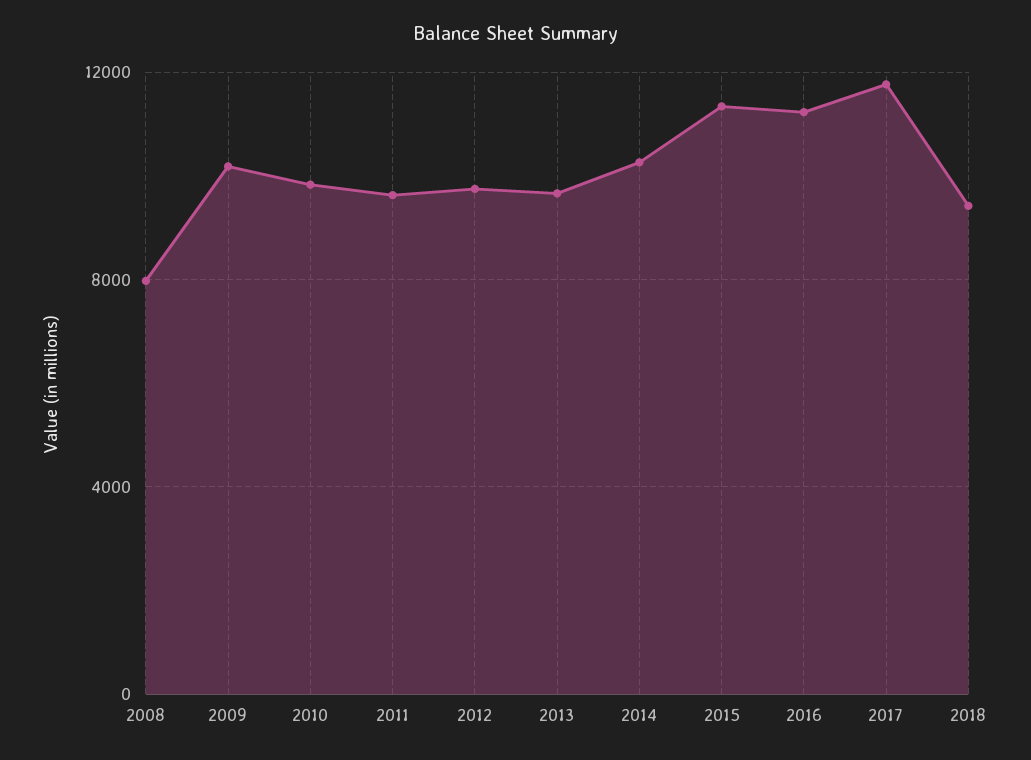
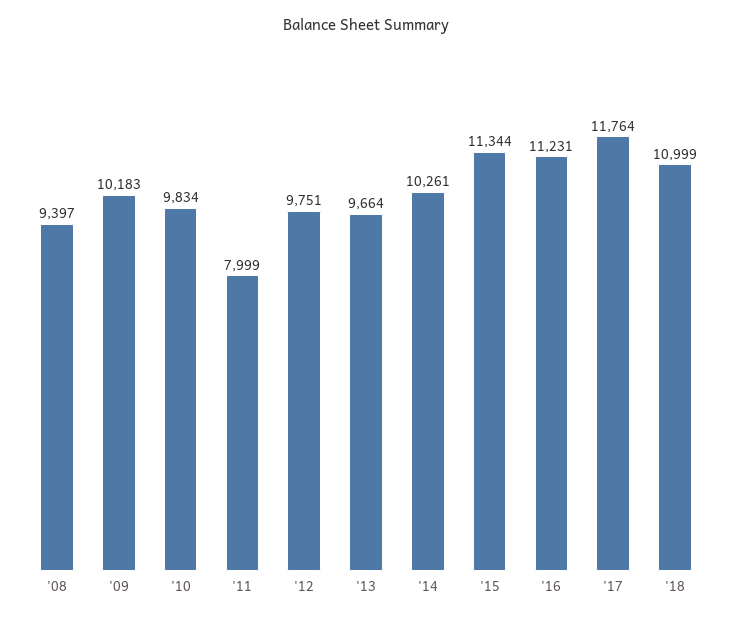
  {
-   "2008": 8000,
+   "2008": 9397,
    "2009": 10183,
    "2010": 9834,
-   "2011": 9500,
+   "2011": 7999,
    "2012": 9751,
    "2013": 9664,
    "2014": 10261,
    "2015": 11344,
    "2016": 11231,
    "2017": 11764,
-   "2018": 9500
+   "2018": 10999
  }

